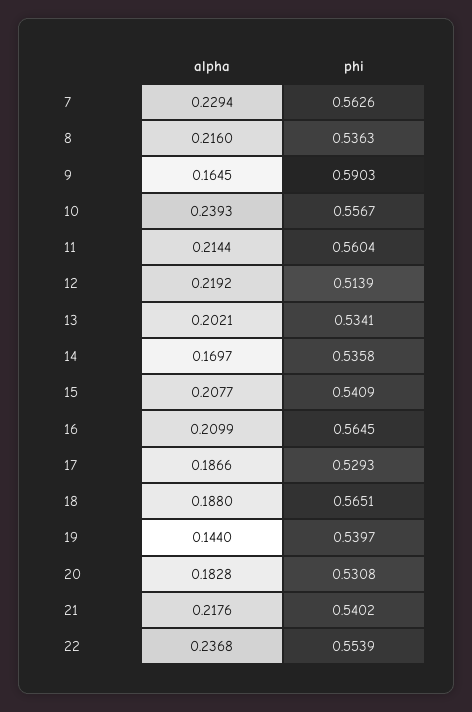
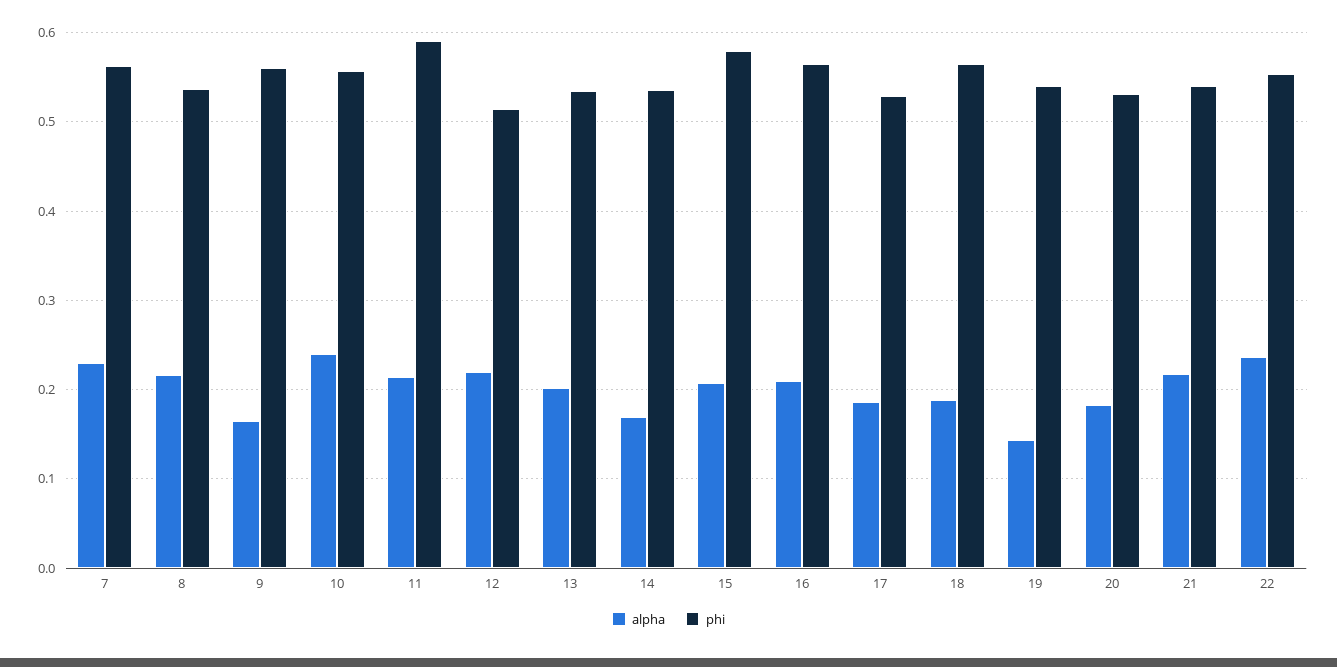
  {
    "alpha": {
      "7": 0.2294,
      "8": 0.216,
      "9": 0.1645,
      "10": 0.2393,
      "11": 0.2144,
      "12": 0.2192,
      "13": 0.2021,
      "14": 0.1697,
      "15": 0.2077,
      "16": 0.2099,
      "17": 0.1866,
      "18": 0.188,
      "19": 0.144,
      "20": 0.1828,
      "21": 0.2176,
      "22": 0.2368
    },
    "phi": {
      "7": 0.5626,
      "8": 0.5363,
-     "9": 0.5903,
+     "9": 0.56,
      "10": 0.5567,
-     "11": 0.5604,
+     "11": 0.59,
      "12": 0.5139,
      "13": 0.5341,
      "14": 0.5358,
-     "15": 0.5409,
+     "15": 0.58,
      "16": 0.5645,
      "17": 0.5293,
      "18": 0.5651,
      "19": 0.5397,
      "20": 0.5308,
      "21": 0.5402,
      "22": 0.5539
    }
  }

